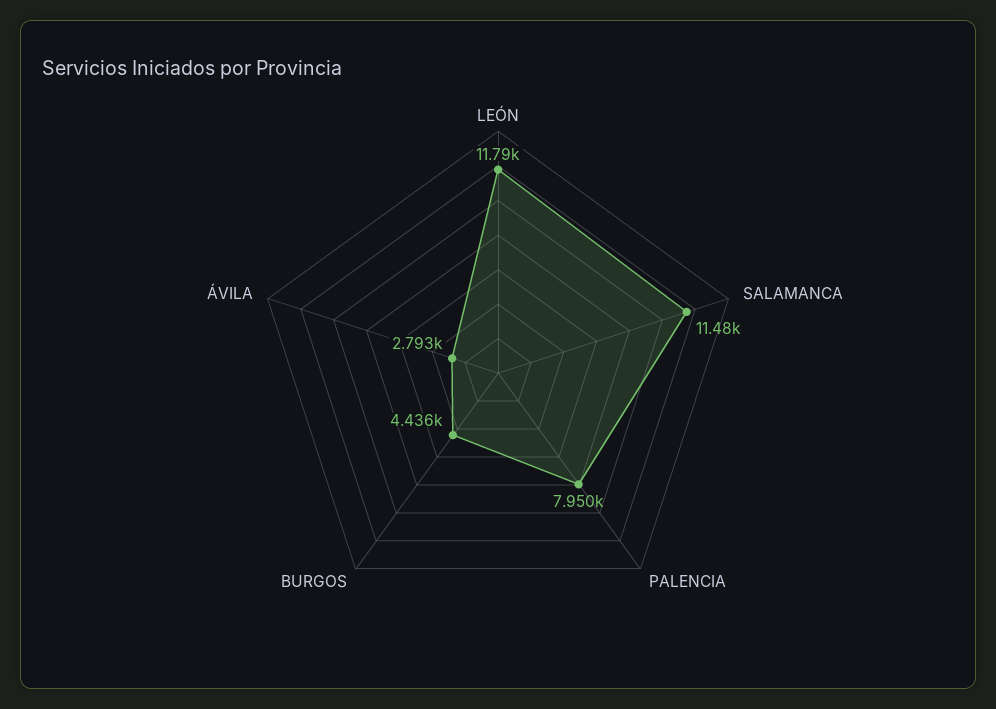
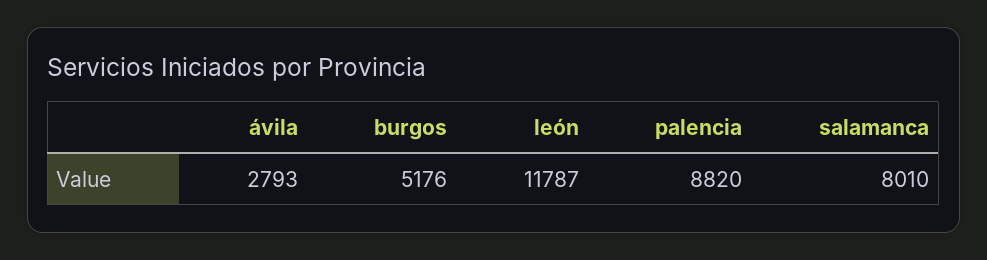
  {
    "LEÓN": 11787,
-   "SALAMANCA": 11480,
+   "SALAMANCA": 8010,
-   "PALENCIA": 7950,
+   "PALENCIA": 8820,
-   "BURGOS": 4436,
+   "BURGOS": 5176,
    "ÁVILA": 2793
  }

